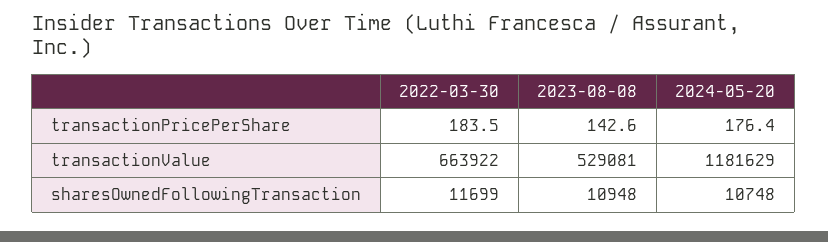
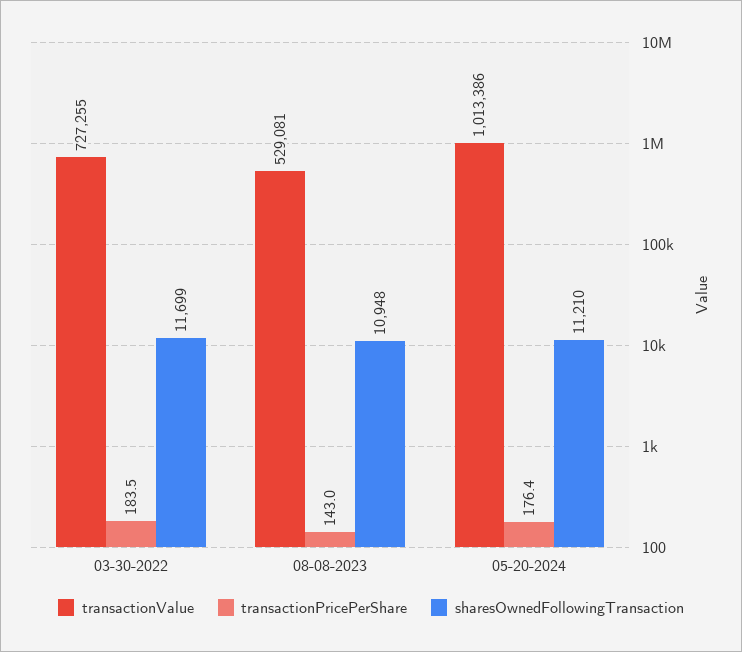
  {
    "transactionPricePerShare": {
      "2022-03-30": 183.5,
-     "2023-08-08": 142.6,
+     "2023-08-08": 143,
      "2024-05-20": 176.4
    },
    "transactionValue": {
-     "2022-03-30": 663922,
+     "2022-03-30": 727255,
      "2023-08-08": 529081,
-     "2024-05-20": 1181629
+     "2024-05-20": 1013386
    },
    "sharesOwnedFollowingTransaction": {
      "2022-03-30": 11699,
      "2023-08-08": 10948,
-     "2024-05-20": 10748
+     "2024-05-20": 11210
    }
  }

